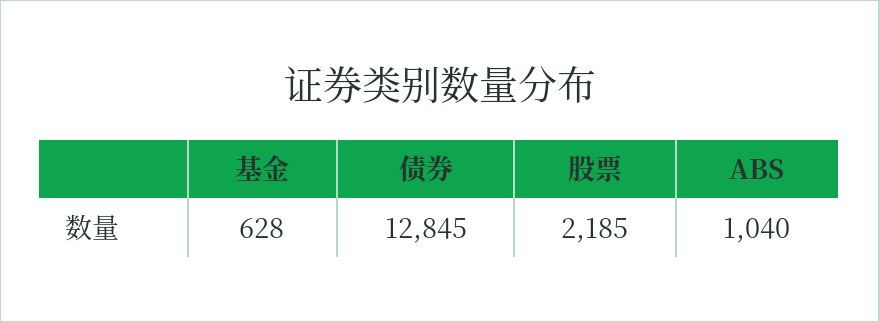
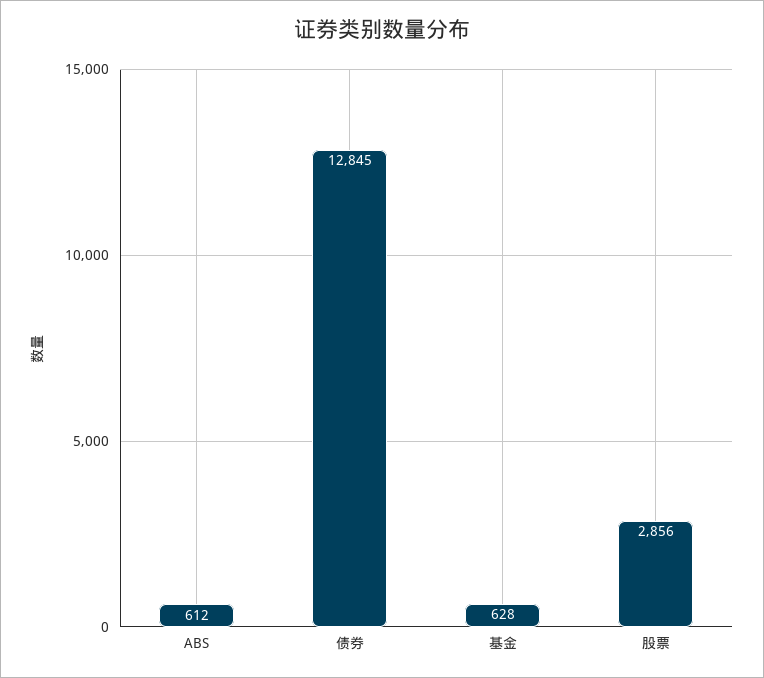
  {
    "基金": 628,
    "债券": 12845,
-   "股票": 2185,
+   "股票": 2856,
-   "ABS": 1040
+   "ABS": 612
  }

